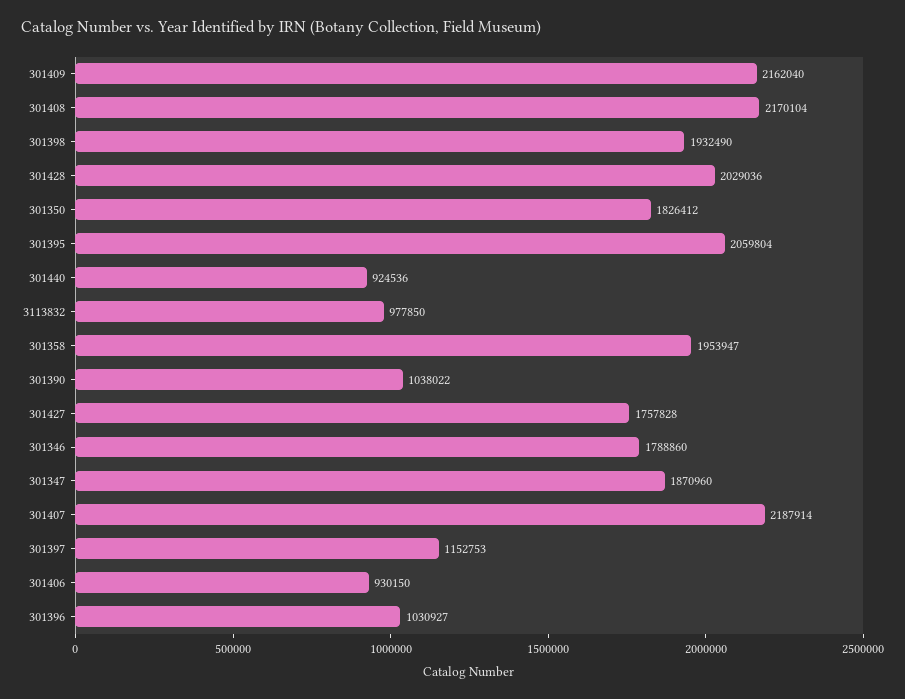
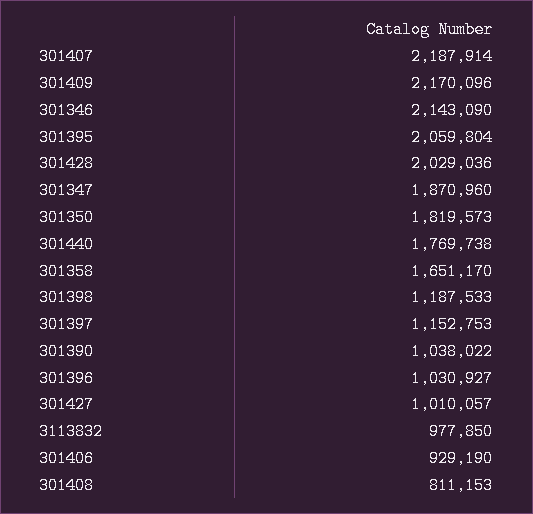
  {
-   "301409": 2162040,
+   "301409": 2170096,
-   "301408": 2170104,
+   "301408": 811153,
-   "301398": 1932490,
+   "301398": 1187533,
    "301428": 2029036,
-   "301350": 1826412,
+   "301350": 1819573,
    "301395": 2059804,
-   "301440": 924536,
+   "301440": 1769738,
    "3113832": 977850,
-   "301358": 1953947,
+   "301358": 1651170,
    "301390": 1038022,
-   "301427": 1757828,
+   "301427": 1010057,
-   "301346": 1788860,
+   "301346": 2143090,
    "301347": 1870960,
    "301407": 2187914,
    "301397": 1152753,
-   "301406": 930150,
+   "301406": 929190,
    "301396": 1030927
  }

